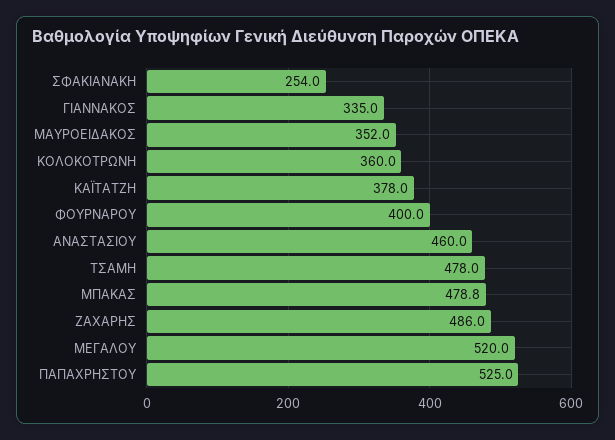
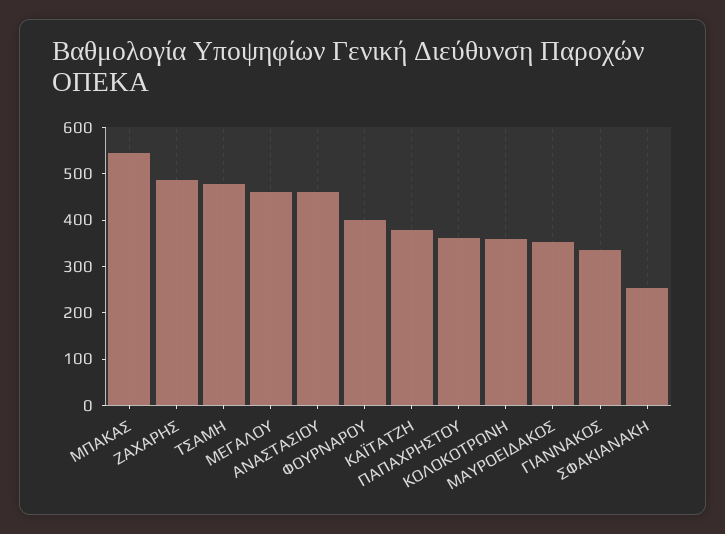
  {
    "ΣΦΑΚΙΑΝΑΚΗ": 254,
    "ΓΙΑΝΝΑΚΟΣ": 335,
    "ΜΑΥΡΟΕΙΔΑΚΟΣ": 352,
    "ΚΟΛΟΚΟΤΡΩΝΗ": 360,
    "ΚΑΪΤΑΤΖΗ": 378,
    "ΦΟΥΡΝΑΡΟΥ": 400,
    "ΑΝΑΣΤΑΣΙΟΥ": 460,
    "ΤΣΑΜΗ": 478,
-   "ΜΠΑΚΑΣ": 478.8,
+   "ΜΠΑΚΑΣ": 540,
    "ΖΑΧΑΡΗΣ": 486,
-   "ΜΕΓΑΛΟΥ": 520,
+   "ΜΕΓΑΛΟΥ": 460,
-   "ΠΑΠΑΧΡΗΣΤΟΥ": 525
+   "ΠΑΠΑΧΡΗΣΤΟΥ": 360
  }

